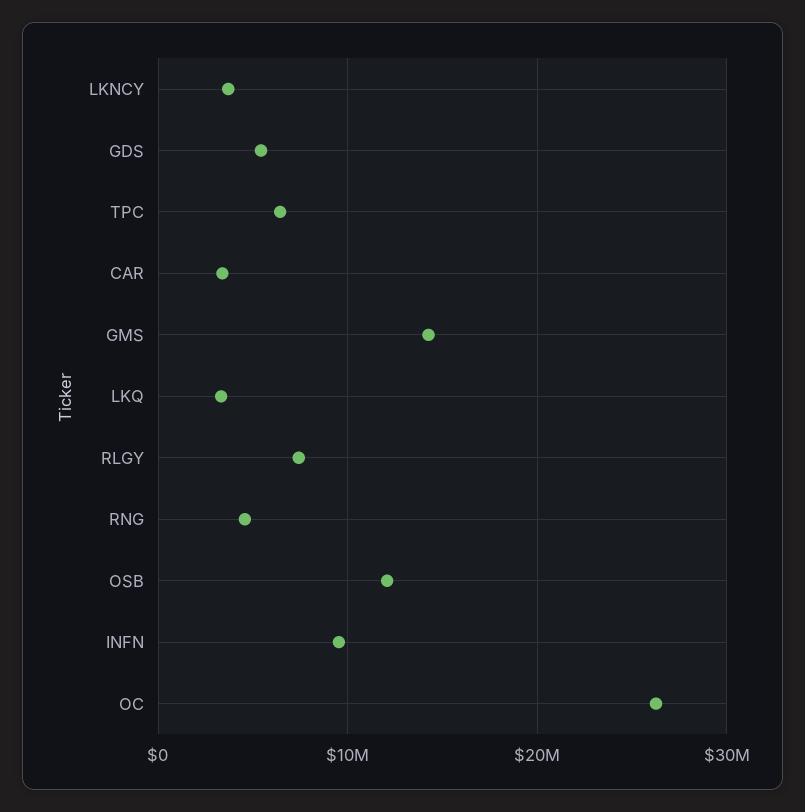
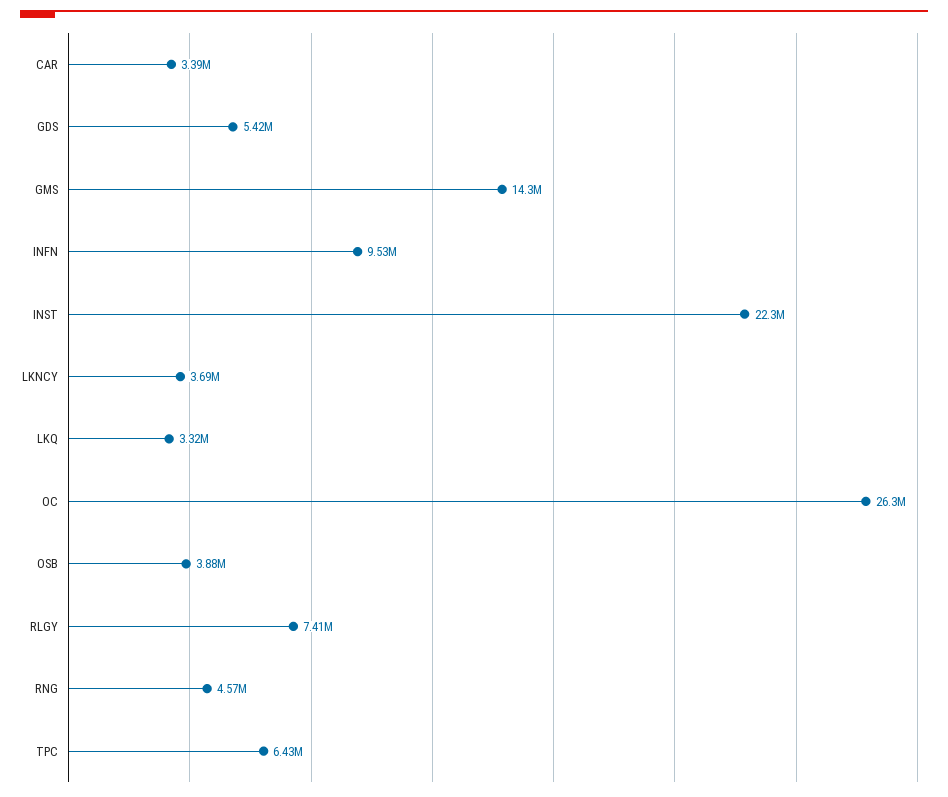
  {
    "LKNCY": 3690000,
    "GDS": 5420000,
    "TPC": 6430000,
    "CAR": 3390000,
    "GMS": 14300000,
    "LKQ": 3320000,
    "RLGY": 7410000,
    "RNG": 4570000,
-   "OSB": 12000000,
+   "OSB": 3880000,
    "INFN": 9530000,
-   "OC": 26300000
+   "OC": 26300000,
+   "INST": 22300000
  }

